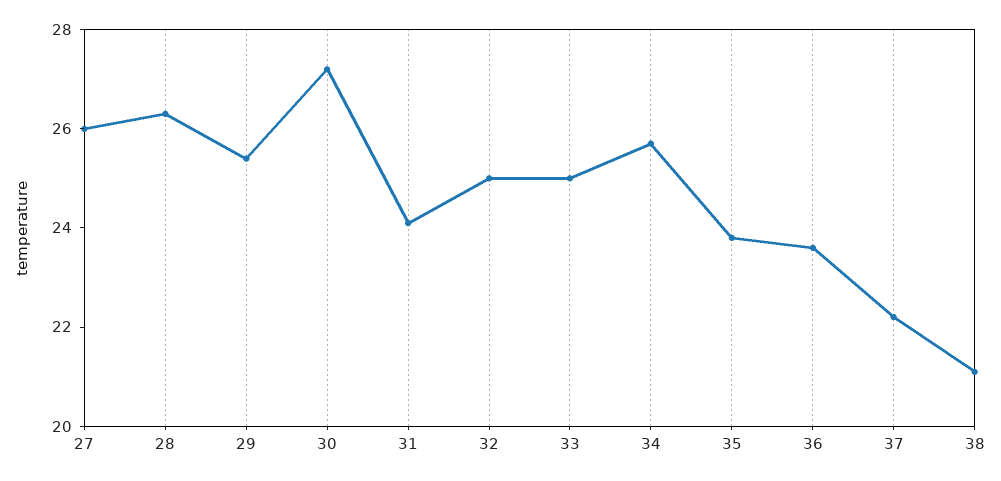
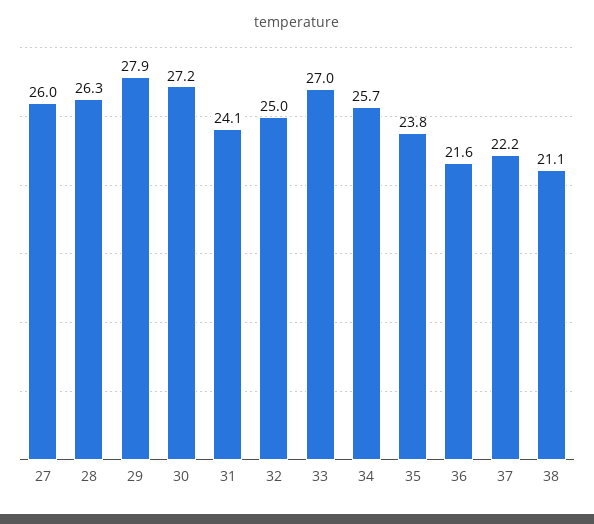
  {
    "27": 26,
    "28": 26.3,
-   "29": 25.5,
+   "29": 27.9,
    "30": 27.2,
    "31": 24.1,
    "32": 25,
-   "33": 25,
+   "33": 27,
    "34": 25.7,
    "35": 23.8,
-   "36": 23.5,
+   "36": 21.6,
    "37": 22.2,
    "38": 21.1
  }

